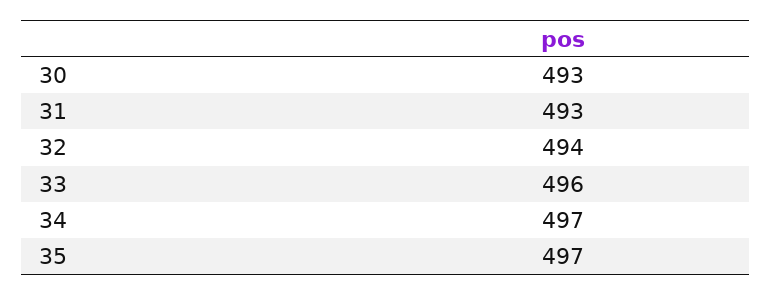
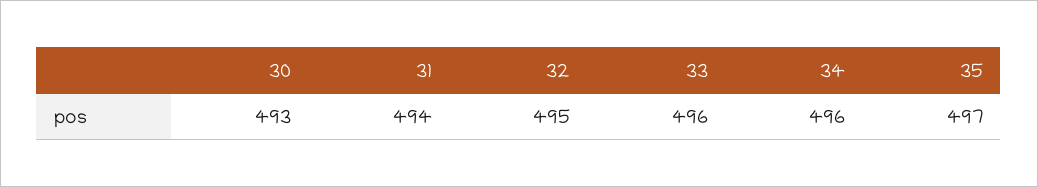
  {
    "30": 493,
-   "31": 493,
+   "31": 494,
-   "32": 494,
+   "32": 495,
    "33": 496,
-   "34": 497,
+   "34": 496,
    "35": 497
  }

